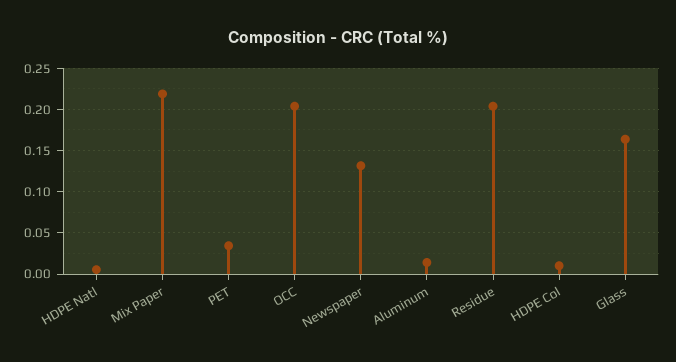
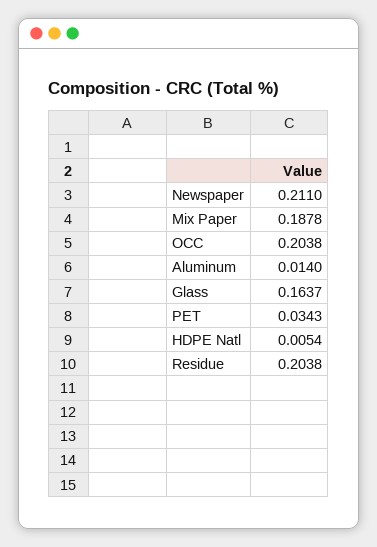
  {
    "HDPE Natl": 0.0054,
-   "Mix Paper": 0.22,
+   "Mix Paper": 0.1878,
    "PET": 0.0343,
    "OCC": 0.2038,
-   "Newspaper": 0.13,
+   "Newspaper": 0.211,
    "Aluminum": 0.014,
    "Residue": 0.2038,
-   "HDPE Col": 0.01,
    "Glass": 0.1637
  }

